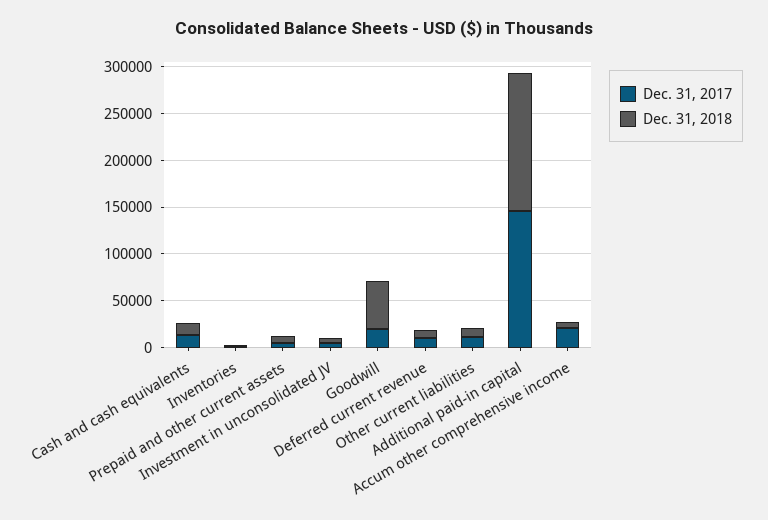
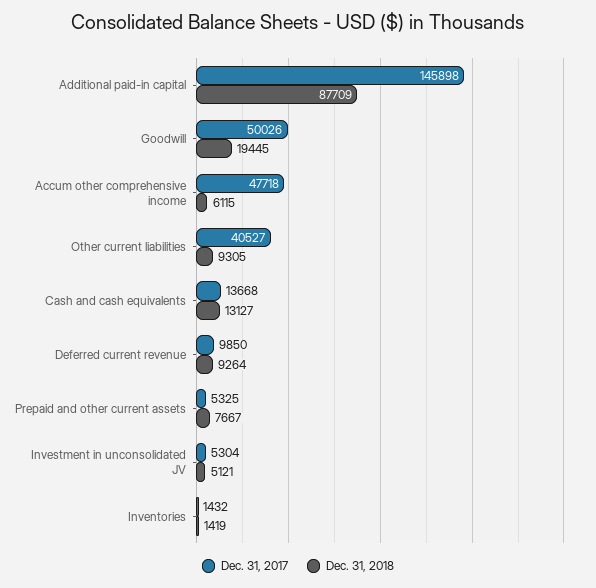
  {
    "Dec. 31, 2017": {
      "Cash and cash equivalents": 13668,
      "Inventories": 1432,
      "Prepaid and other current assets": 5325,
      "Investment in unconsolidated JV": 5304,
-     "Goodwill": 20000,
+     "Goodwill": 50026,
      "Deferred current revenue": 9850,
-     "Other current liabilities": 10000,
+     "Other current liabilities": 40527,
      "Additional paid-in capital": 145898,
-     "Accum other comprehensive income": 20000
+     "Accum other comprehensive income": 47718
    },
    "Dec. 31, 2018": {
      "Cash and cash equivalents": 13127,
      "Inventories": 1419,
      "Prepaid and other current assets": 7667,
      "Investment in unconsolidated JV": 5121,
-     "Goodwill": 50000,
+     "Goodwill": 19445,
      "Deferred current revenue": 9264,
      "Other current liabilities": 9305,
-     "Additional paid-in capital": 150000,
+     "Additional paid-in capital": 87709,
      "Accum other comprehensive income": 6115
    }
  }

